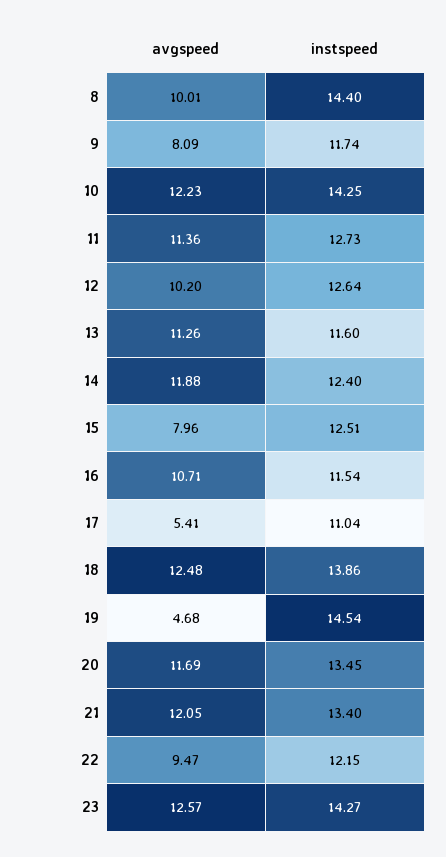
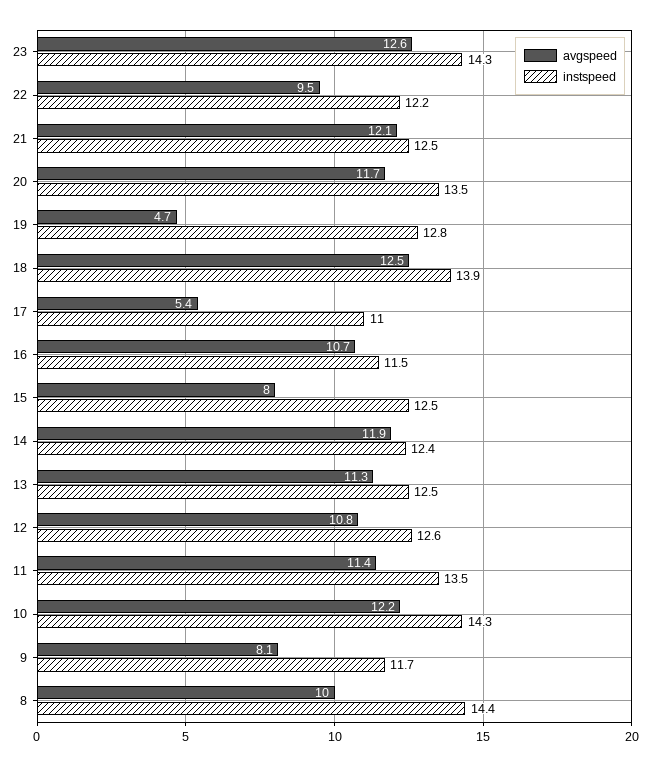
  {
    "avgspeed": {
      "8": 10.01,
      "9": 8.09,
      "10": 12.23,
      "11": 11.36,
-     "12": 10.2,
+     "12": 10.8,
      "13": 11.26,
      "14": 11.88,
      "15": 7.96,
      "16": 10.71,
      "17": 5.41,
      "18": 12.48,
      "19": 4.68,
      "20": 11.69,
      "21": 12.05,
      "22": 9.47,
      "23": 12.57
    },
    "instspeed": {
      "8": 14.4,
      "9": 11.74,
      "10": 14.25,
-     "11": 12.73,
+     "11": 13.5,
      "12": 12.64,
-     "13": 11.6,
+     "13": 12.5,
      "14": 12.4,
      "15": 12.51,
      "16": 11.54,
      "17": 11.04,
      "18": 13.86,
-     "19": 14.54,
+     "19": 12.8,
      "20": 13.45,
-     "21": 13.4,
+     "21": 12.5,
      "22": 12.15,
      "23": 14.27
    }
  }

